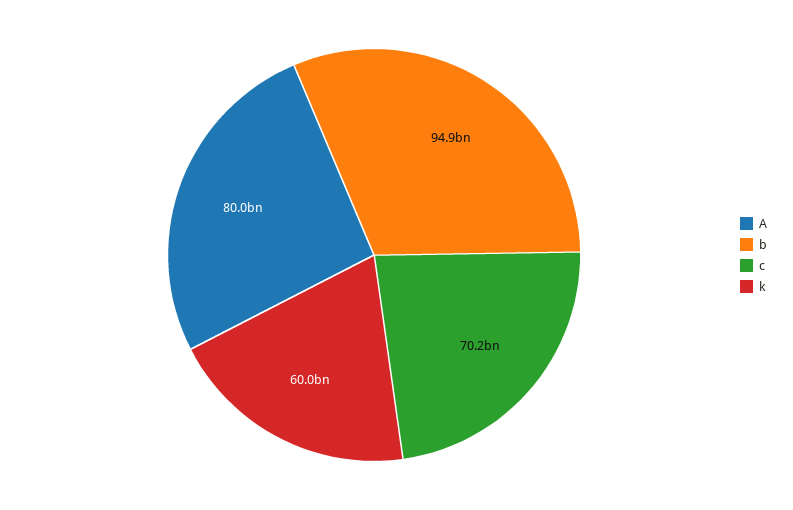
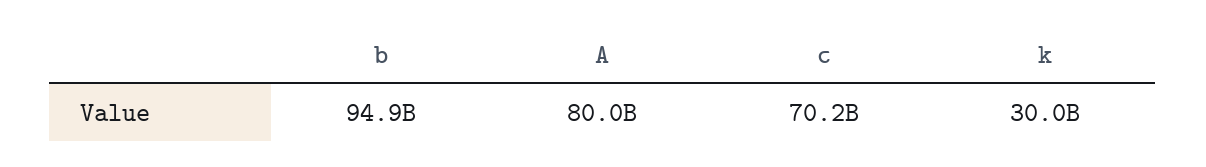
  {
    "A": 80000000000,
    "b": 94900000000,
    "c": 70200000000,
-   "k": 60000000000
+   "k": 30000000000
  }

